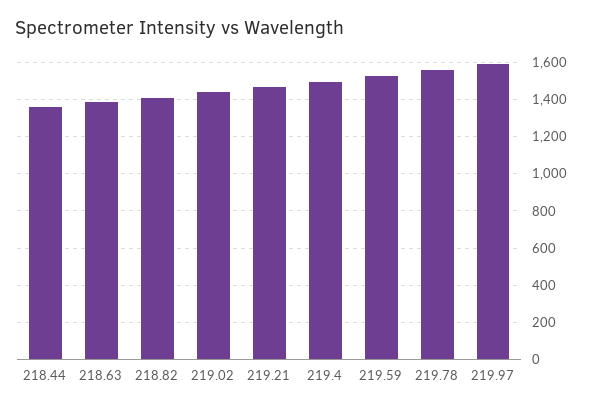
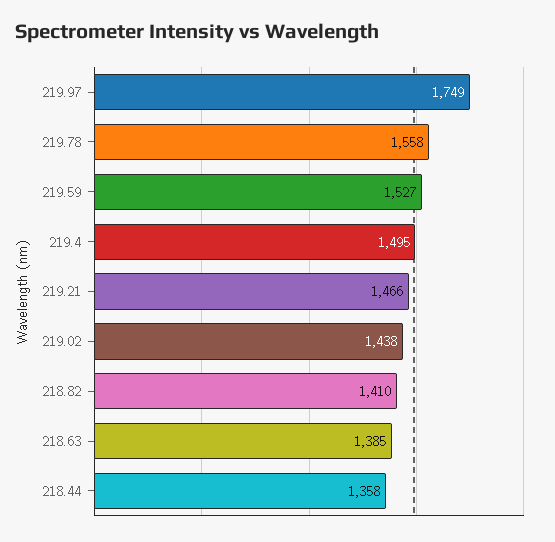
  {
    "218.44": 1358,
    "218.63": 1385,
    "218.82": 1410,
    "219.02": 1438,
    "219.21": 1466,
    "219.4": 1495,
    "219.59": 1527,
    "219.78": 1558,
-   "219.97": 1600
+   "219.97": 1749
  }

